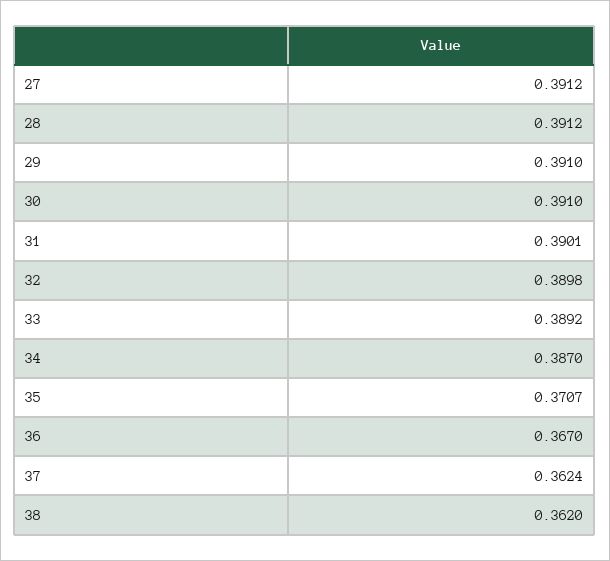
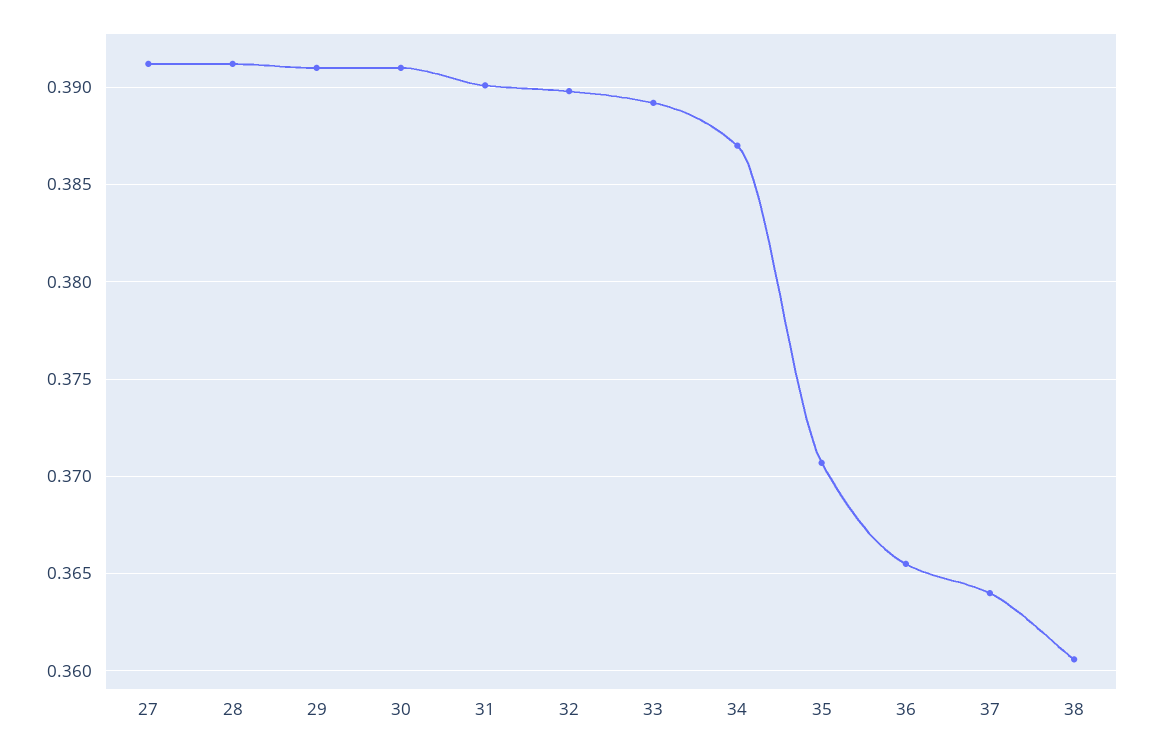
  {
    "27": 0.3912,
    "28": 0.3912,
    "29": 0.391,
    "30": 0.391,
    "31": 0.3901,
    "32": 0.3898,
    "33": 0.3892,
    "34": 0.387,
    "35": 0.3707,
-   "36": 0.367,
+   "36": 0.3655,
-   "37": 0.3624,
+   "37": 0.364,
-   "38": 0.362
+   "38": 0.3605
  }

